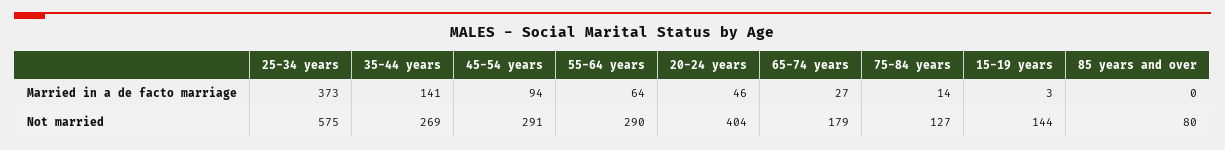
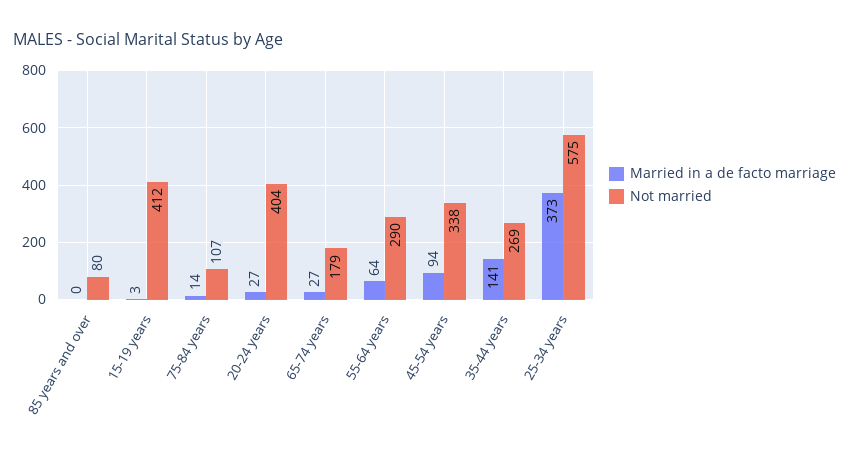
  {
    "Married in a de facto marriage": {
      "25-34 years": 373,
      "35-44 years": 141,
      "45-54 years": 94,
      "55-64 years": 64,
-     "20-24 years": 46,
+     "20-24 years": 27,
      "65-74 years": 27,
      "75-84 years": 14,
      "15-19 years": 3,
      "85 years and over": 0
    },
    "Not married": {
      "25-34 years": 575,
      "35-44 years": 269,
-     "45-54 years": 291,
+     "45-54 years": 338,
      "55-64 years": 290,
      "20-24 years": 404,
      "65-74 years": 179,
-     "75-84 years": 127,
+     "75-84 years": 107,
-     "15-19 years": 144,
+     "15-19 years": 412,
      "85 years and over": 80
    }
  }

